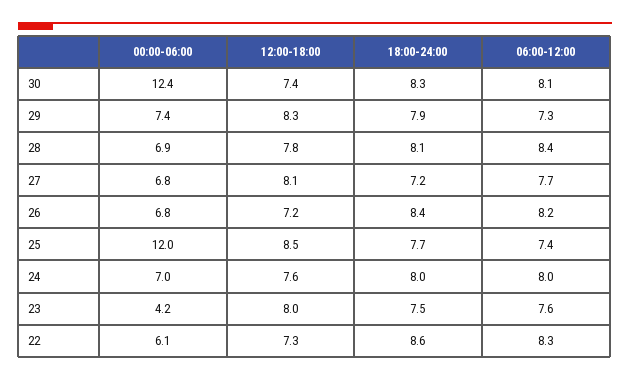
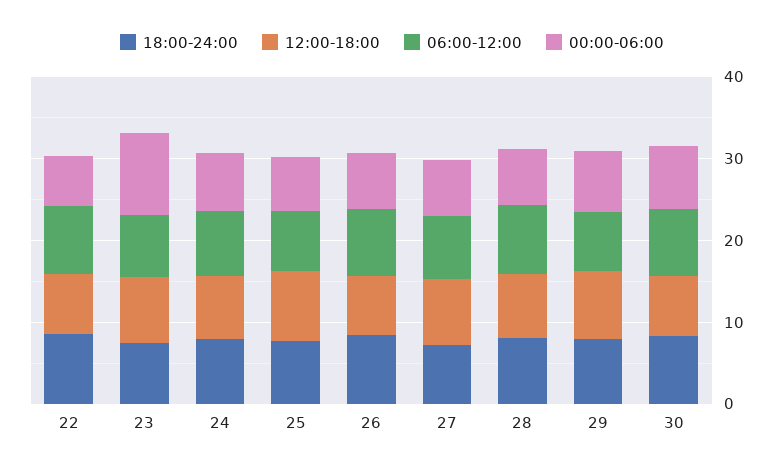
  {
    "00:00-06:00": {
-     "30": 12.4,
+     "30": 8,
      "29": 7.4,
      "28": 6.9,
      "27": 6.8,
      "26": 6.8,
-     "25": 12,
+     "25": 6,
      "24": 7,
-     "23": 4.2,
+     "23": 10,
      "22": 6.1
    },
    "12:00-18:00": {
      "30": 7.4,
      "29": 8.3,
      "28": 7.8,
      "27": 8.1,
      "26": 7.2,
      "25": 8.5,
      "24": 7.6,
      "23": 8,
      "22": 7.3
    },
    "18:00-24:00": {
      "30": 8.3,
      "29": 7.9,
      "28": 8.1,
      "27": 7.2,
      "26": 8.4,
      "25": 7.7,
      "24": 8,
      "23": 7.5,
      "22": 8.6
    },
    "06:00-12:00": {
      "30": 8.1,
      "29": 7.3,
      "28": 8.4,
      "27": 7.7,
      "26": 8.2,
      "25": 7.4,
      "24": 8,
      "23": 7.6,
      "22": 8.3
    }
  }

